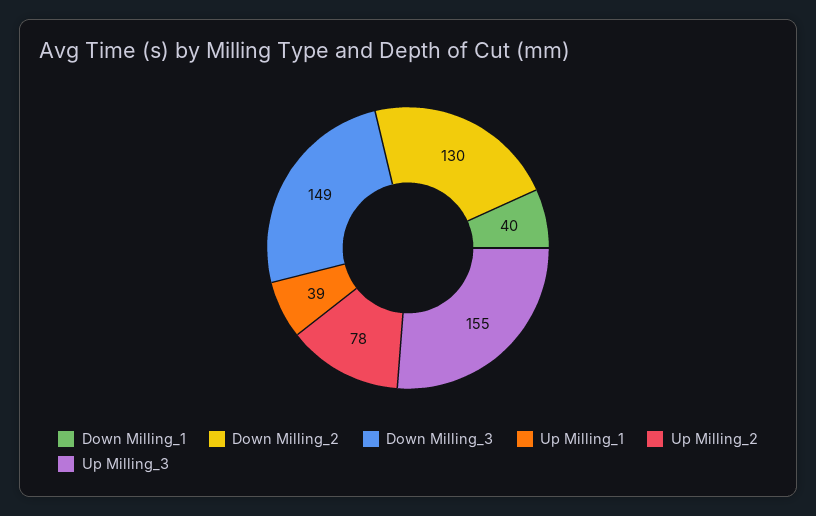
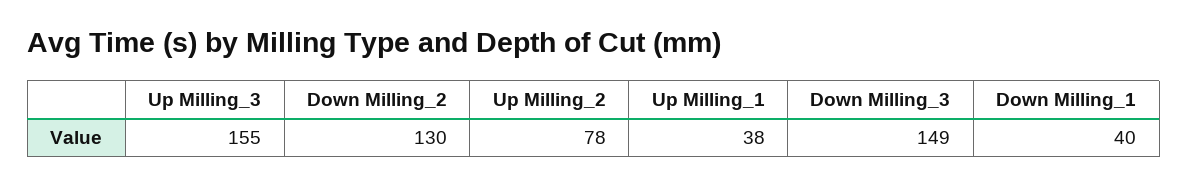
  {
    "Down Milling_1": 40,
    "Down Milling_2": 130,
    "Down Milling_3": 149,
-   "Up Milling_1": 39,
+   "Up Milling_1": 38,
    "Up Milling_2": 78,
    "Up Milling_3": 155
  }

